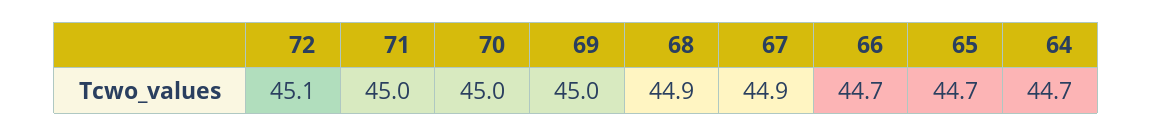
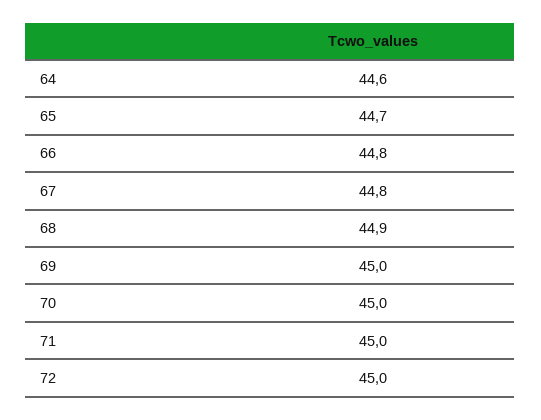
  {
-   "72": 45.1,
+   "72": 45,
    "71": 45,
    "70": 45,
    "69": 45,
    "68": 44.9,
-   "67": 44.9,
+   "67": 44.8,
-   "66": 44.7,
+   "66": 44.8,
    "65": 44.7,
-   "64": 44.7
+   "64": 44.6
  }

